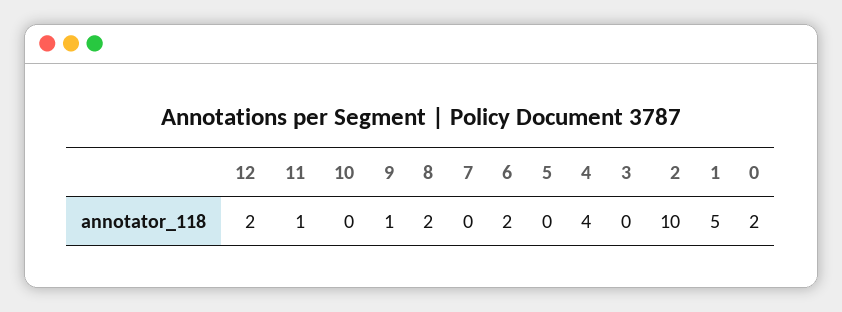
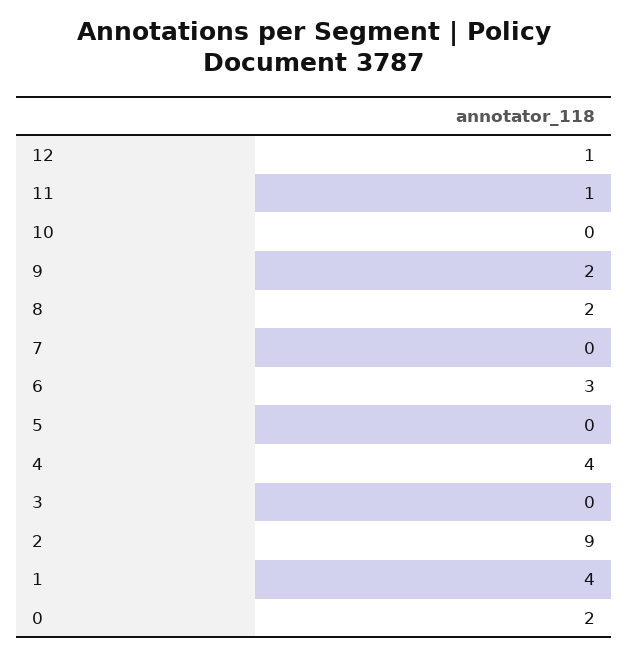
  {
-   "12": 2,
+   "12": 1,
    "11": 1,
    "10": 0,
-   "9": 1,
+   "9": 2,
    "8": 2,
    "7": 0,
-   "6": 2,
+   "6": 3,
    "5": 0,
    "4": 4,
    "3": 0,
-   "2": 10,
+   "2": 9,
-   "1": 5,
+   "1": 4,
    "0": 2
  }

